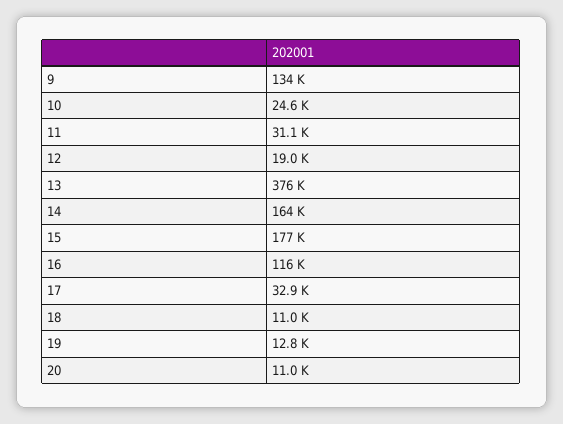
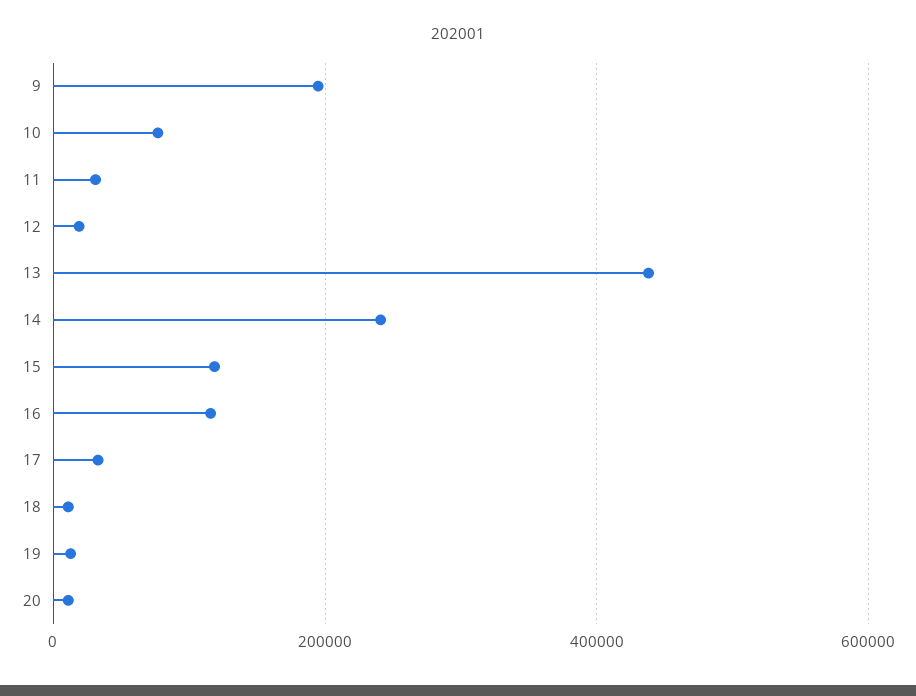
  {
-   "9": 134000,
+   "9": 200000,
-   "10": 24600,
+   "10": 80000,
    "11": 31100,
    "12": 19000,
-   "13": 376000,
+   "13": 440000,
-   "14": 164000,
+   "14": 240000,
-   "15": 177000,
+   "15": 120000,
    "16": 116000,
    "17": 32900,
    "18": 11000,
    "19": 12800,
    "20": 11000
  }

